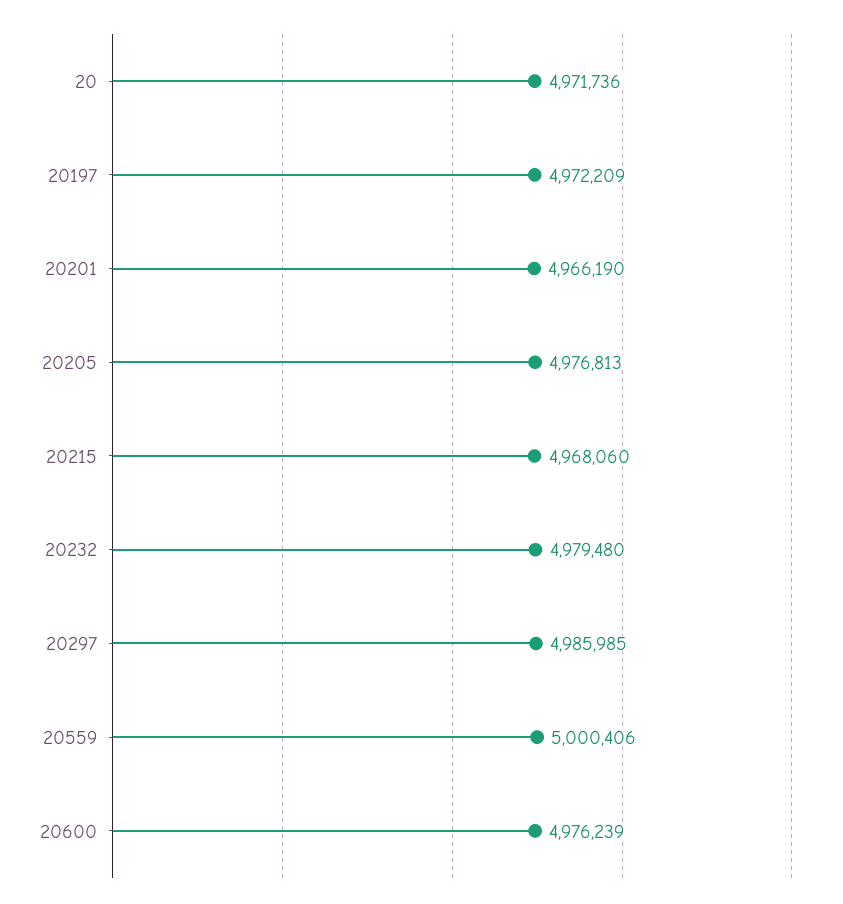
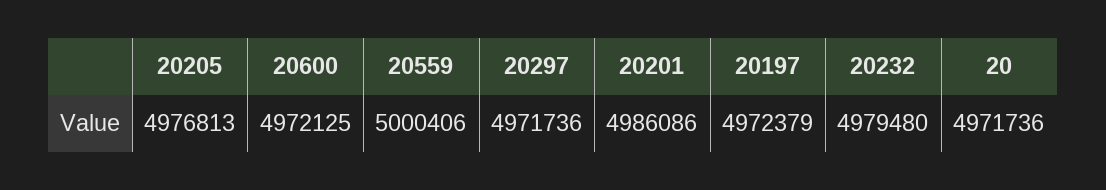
  {
    "20": 4971736,
-   "20197": 4972209,
+   "20197": 4972379,
-   "20201": 4966190,
+   "20201": 4986086,
    "20205": 4976813,
-   "20215": 4968060,
    "20232": 4979480,
-   "20297": 4985985,
+   "20297": 4971736,
    "20559": 5000406,
-   "20600": 4976239
+   "20600": 4972125
  }

